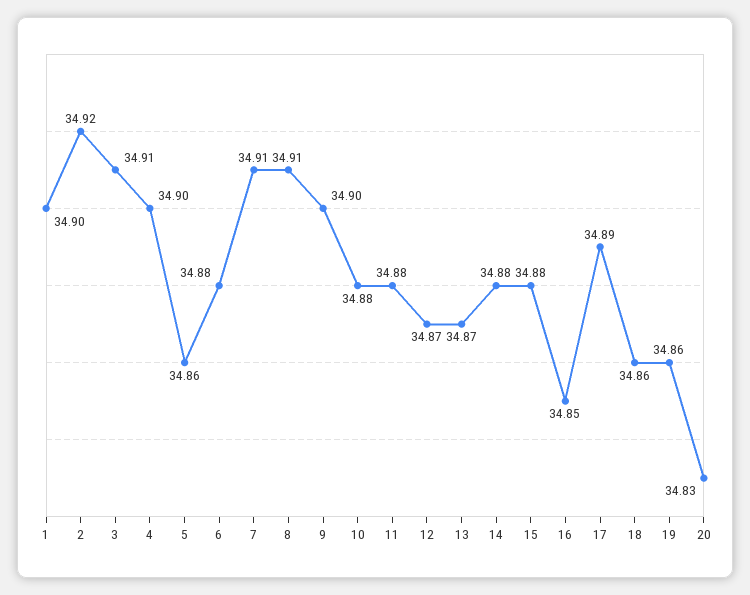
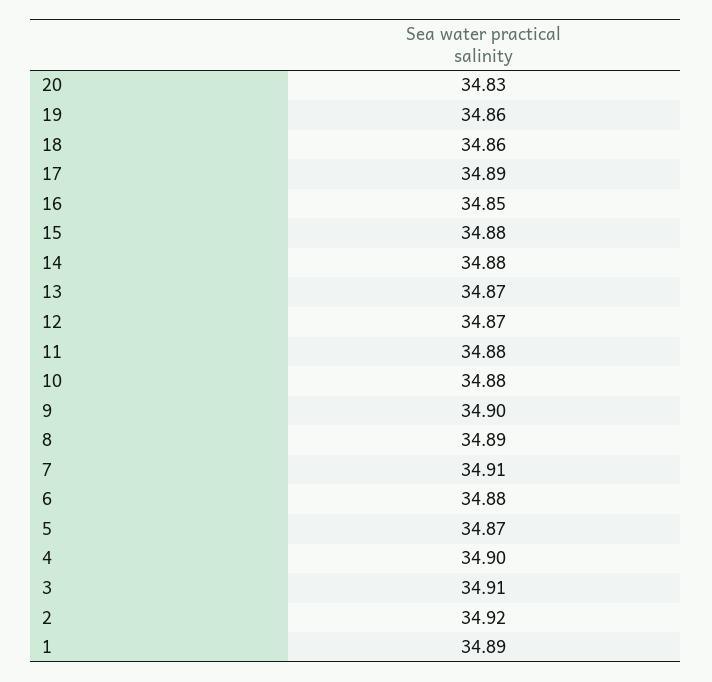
  {
-   "1": 34.9,
+   "1": 34.89,
    "2": 34.92,
    "3": 34.91,
    "4": 34.9,
-   "5": 34.86,
+   "5": 34.87,
    "6": 34.88,
    "7": 34.91,
-   "8": 34.91,
+   "8": 34.89,
    "9": 34.9,
    "10": 34.88,
    "11": 34.88,
    "12": 34.87,
    "13": 34.87,
    "14": 34.88,
    "15": 34.88,
    "16": 34.85,
    "17": 34.89,
    "18": 34.86,
    "19": 34.86,
    "20": 34.83
  }

